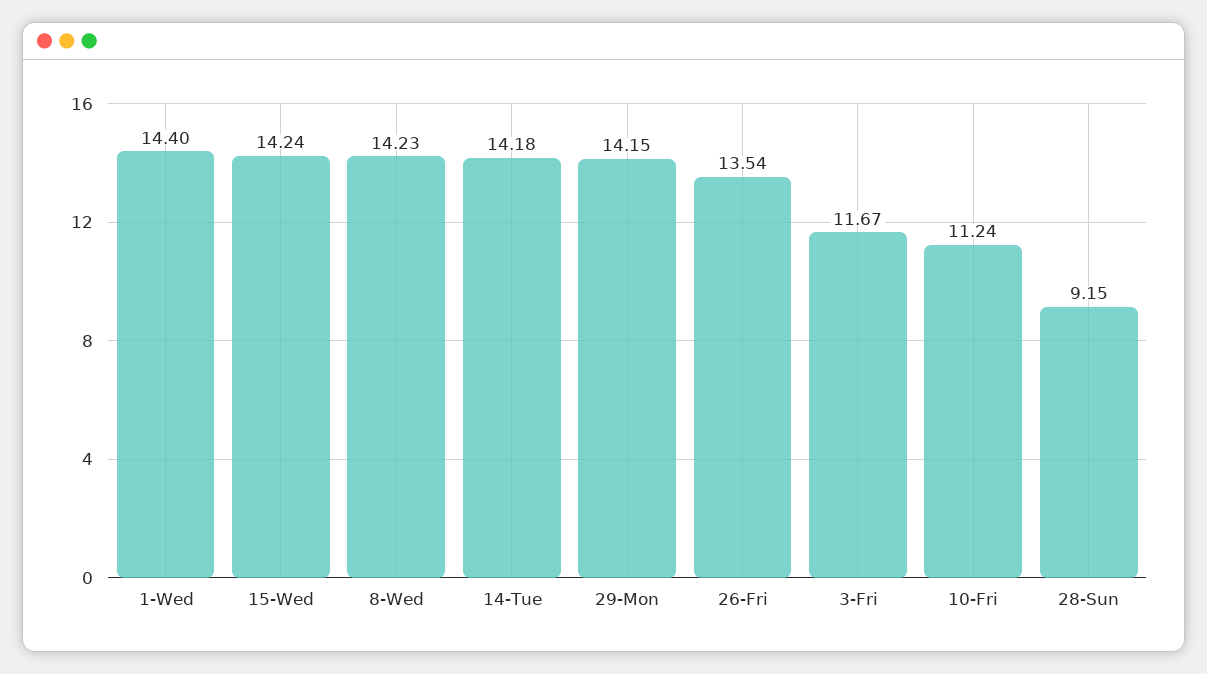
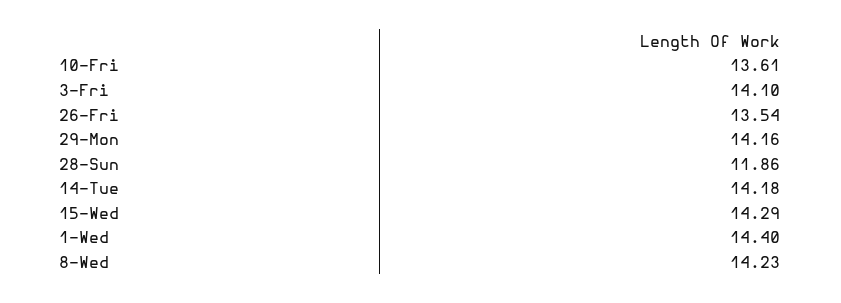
  {
    "1-Wed": 14.4,
-   "15-Wed": 14.24,
+   "15-Wed": 14.29,
    "8-Wed": 14.23,
    "14-Tue": 14.18,
-   "29-Mon": 14.15,
+   "29-Mon": 14.16,
    "26-Fri": 13.54,
-   "3-Fri": 11.67,
+   "3-Fri": 14.1,
-   "10-Fri": 11.24,
+   "10-Fri": 13.61,
-   "28-Sun": 9.15
+   "28-Sun": 11.86
  }

